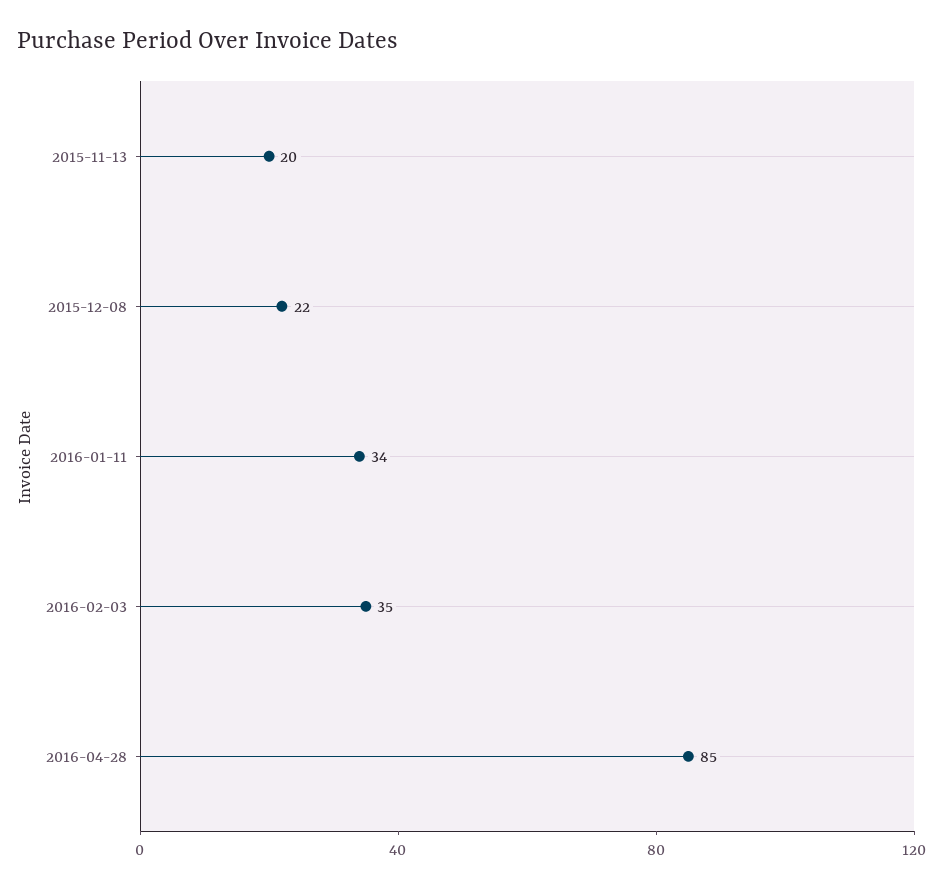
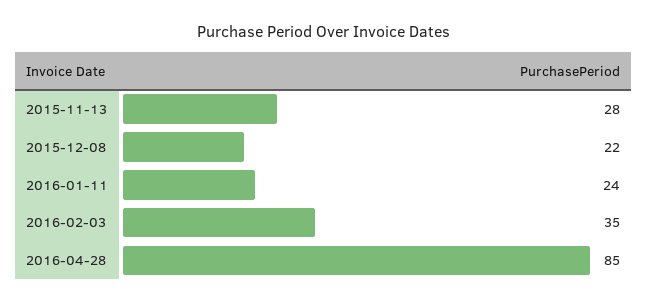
  {
-   "2015-11-13": 20,
+   "2015-11-13": 28,
    "2015-12-08": 22,
-   "2016-01-11": 34,
+   "2016-01-11": 24,
    "2016-02-03": 35,
    "2016-04-28": 85
  }

